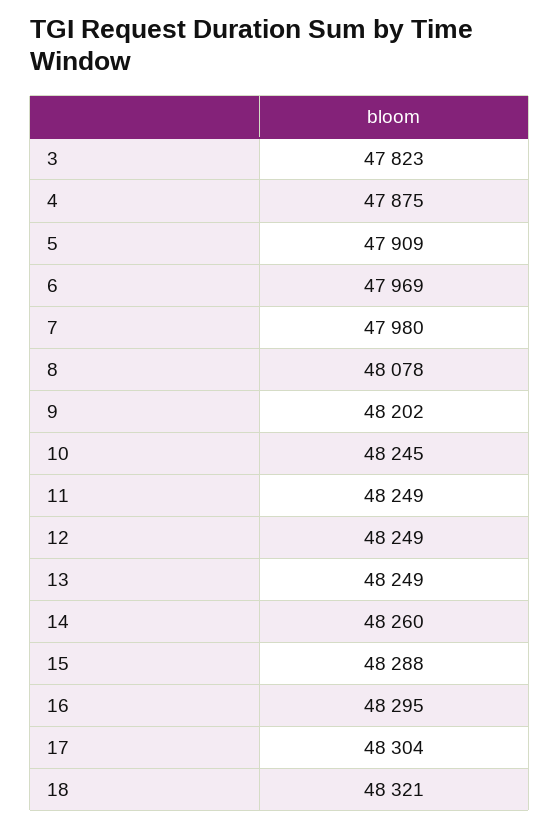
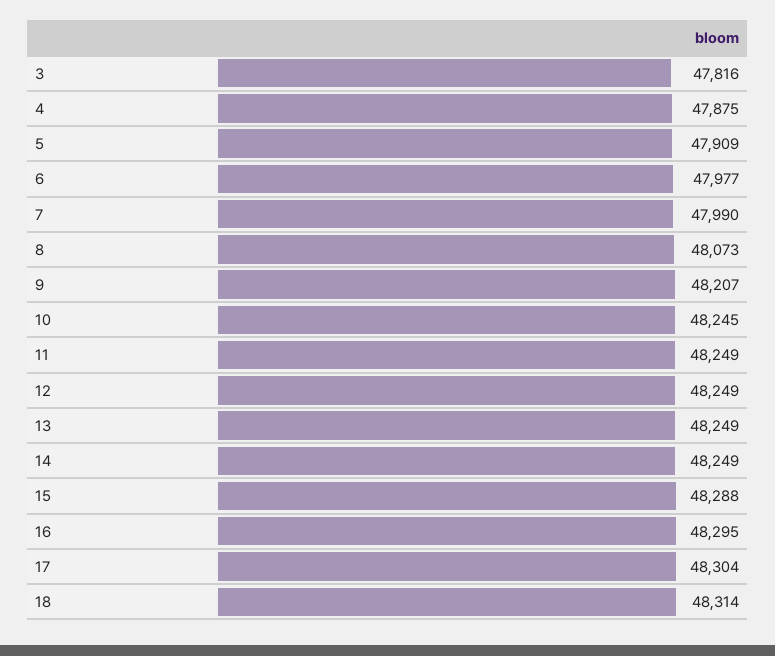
  {
-   "3": 47823,
+   "3": 47816,
    "4": 47875,
    "5": 47909,
-   "6": 47969,
+   "6": 47977,
-   "7": 47980,
+   "7": 47990,
-   "8": 48078,
+   "8": 48073,
-   "9": 48202,
+   "9": 48207,
    "10": 48245,
    "11": 48249,
    "12": 48249,
    "13": 48249,
-   "14": 48260,
+   "14": 48249,
    "15": 48288,
    "16": 48295,
    "17": 48304,
-   "18": 48321
+   "18": 48314
  }

